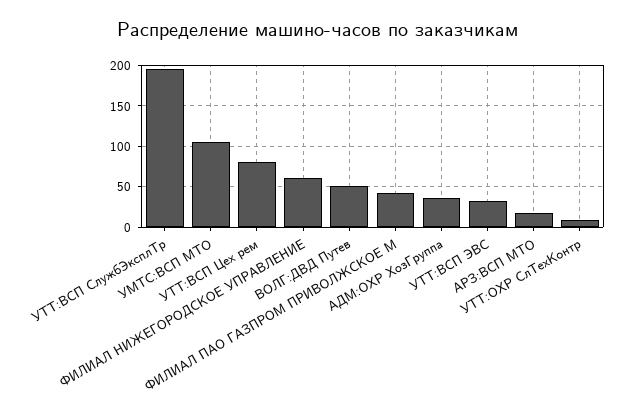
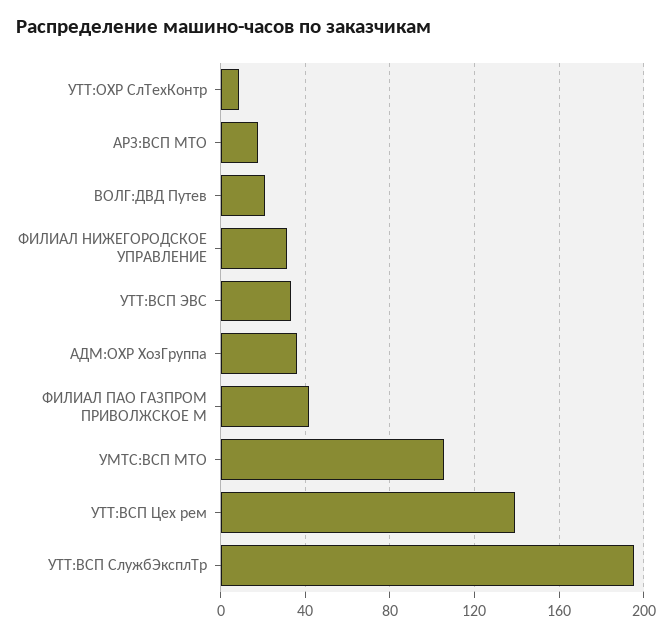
  {
    "УТТ:ВСП СлужбЭксплТр": 195,
    "УМТС:ВСП МТО": 105,
-   "УТТ:ВСП Цех рем": 80,
+   "УТТ:ВСП Цех рем": 140,
-   "ФИЛИАЛ НИЖЕГОРОДСКОЕ УПРАВЛЕНИЕ": 60,
+   "ФИЛИАЛ НИЖЕГОРОДСКОЕ УПРАВЛЕНИЕ": 30,
-   "ВОЛГ:ДВД Путев": 50,
+   "ВОЛГ:ДВД Путев": 20,
    "ФИЛИАЛ ПАО ГАЗПРОМ ПРИВОЛЖСКОЕ М": 40,
    "АДМ:ОХР ХозГруппа": 35,
    "УТТ:ВСП ЭВС": 35,
    "АРЗ:ВСП МТО": 20,
    "УТТ:ОХР СлТехКонтр": 10
  }

